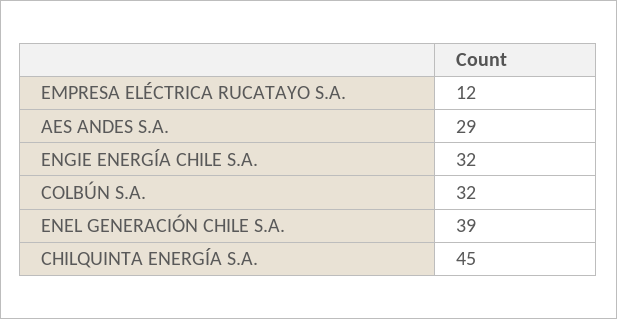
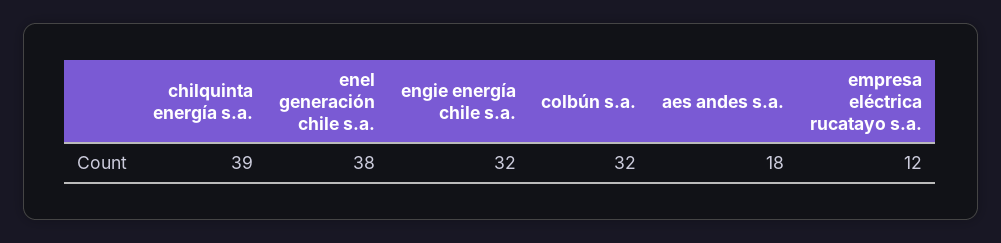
  {
    "EMPRESA ELÉCTRICA RUCATAYO S.A.": 12,
-   "AES ANDES S.A.": 29,
+   "AES ANDES S.A.": 18,
    "ENGIE ENERGÍA CHILE S.A.": 32,
    "COLBÚN S.A.": 32,
-   "ENEL GENERACIÓN CHILE S.A.": 39,
+   "ENEL GENERACIÓN CHILE S.A.": 38,
-   "CHILQUINTA ENERGÍA S.A.": 45
+   "CHILQUINTA ENERGÍA S.A.": 39
  }

